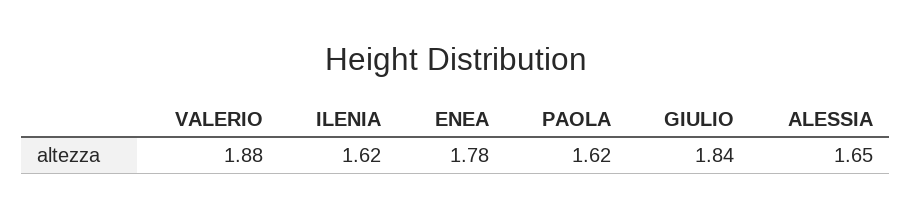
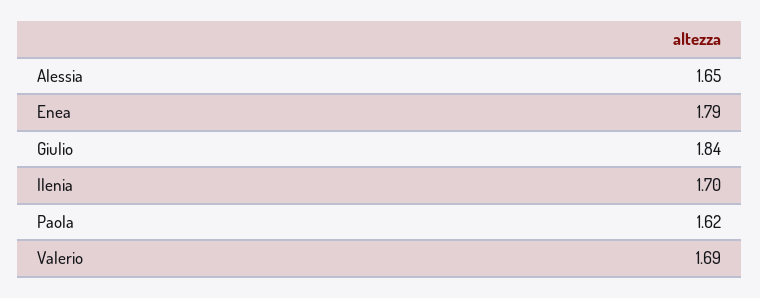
  {
-   "VALERIO": 1.88,
+   "VALERIO": 1.69,
-   "ILENIA": 1.62,
+   "ILENIA": 1.7,
-   "ENEA": 1.78,
+   "ENEA": 1.79,
    "PAOLA": 1.62,
    "GIULIO": 1.84,
    "ALESSIA": 1.65
  }

